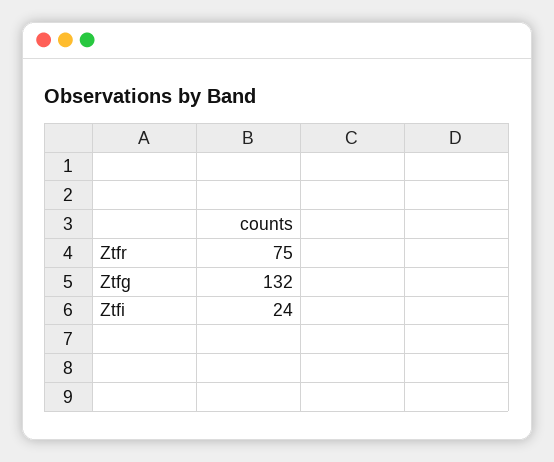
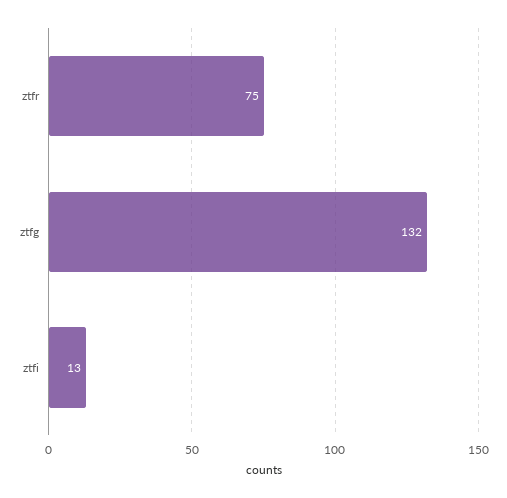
  {
    "Ztfr": 75,
    "Ztfg": 132,
-   "Ztfi": 24
+   "Ztfi": 13
  }

